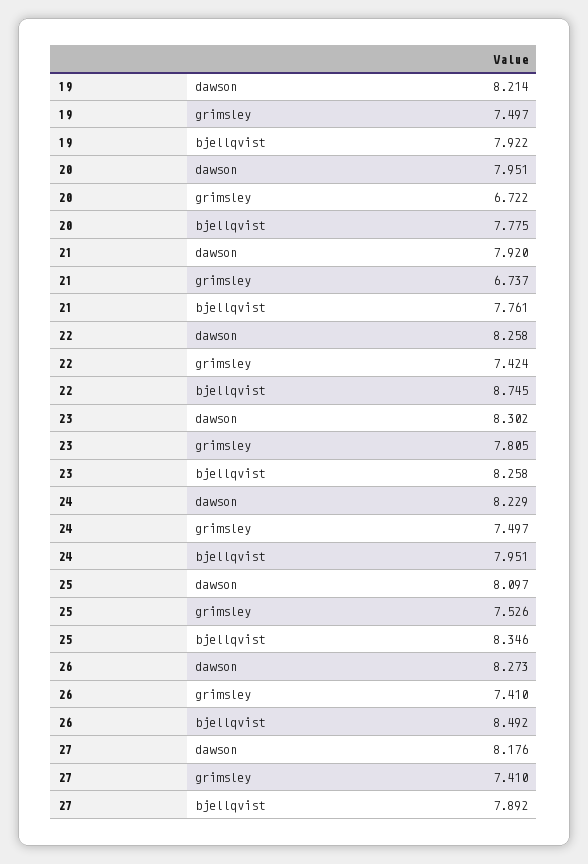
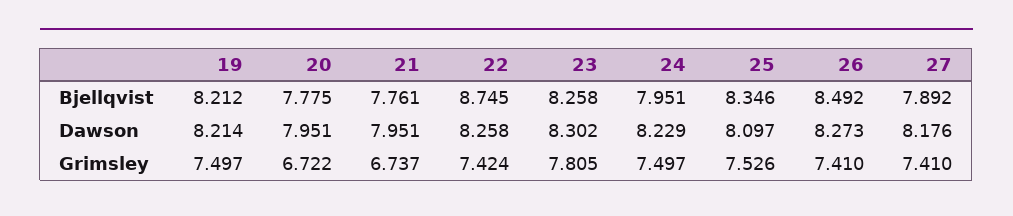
  {
    "19": {
      "dawson": 8.214,
      "grimsley": 7.497,
-     "bjellqvist": 7.922
+     "bjellqvist": 8.212
    },
    "20": {
      "dawson": 7.951,
      "grimsley": 6.722,
      "bjellqvist": 7.775
    },
    "21": {
-     "dawson": 7.92,
+     "dawson": 7.951,
      "grimsley": 6.737,
      "bjellqvist": 7.761
    },
    "22": {
      "dawson": 8.258,
      "grimsley": 7.424,
      "bjellqvist": 8.745
    },
    "23": {
      "dawson": 8.302,
      "grimsley": 7.805,
      "bjellqvist": 8.258
    },
    "24": {
      "dawson": 8.229,
      "grimsley": 7.497,
      "bjellqvist": 7.951
    },
    "25": {
      "dawson": 8.097,
      "grimsley": 7.526,
      "bjellqvist": 8.346
    },
    "26": {
      "dawson": 8.273,
      "grimsley": 7.41,
      "bjellqvist": 8.492
    },
    "27": {
      "dawson": 8.176,
      "grimsley": 7.41,
      "bjellqvist": 7.892
    }
  }

